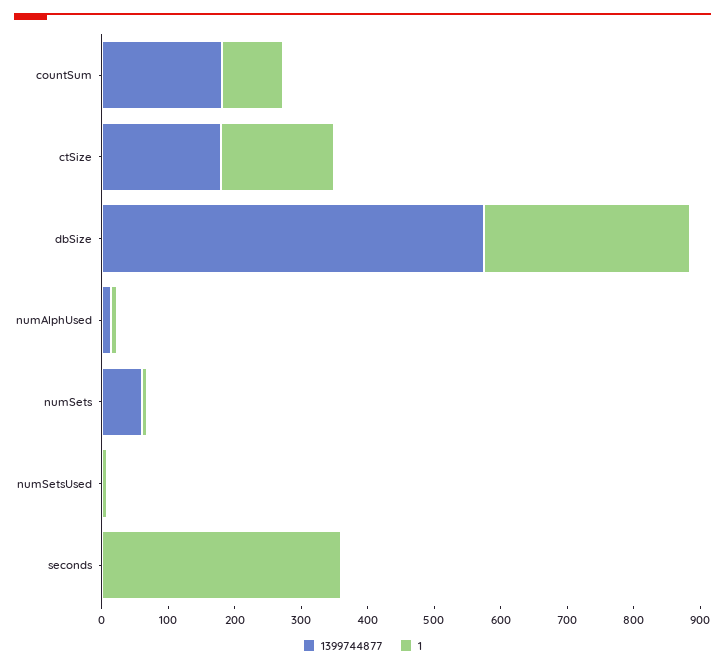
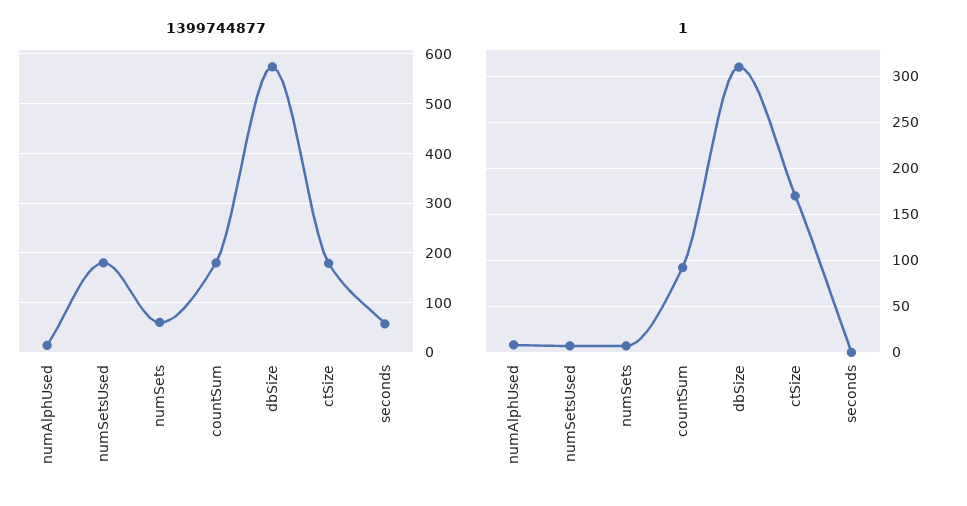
  {
    "1399744877": {
      "countSum": 180,
      "ctSize": 180,
      "dbSize": 580,
      "numAlphUsed": 20,
      "numSets": 60,
-     "numSetsUsed": 0,
+     "numSetsUsed": 180,
-     "seconds": 0
+     "seconds": 60
    },
    "1": {
      "countSum": 90,
      "ctSize": 170,
      "dbSize": 310,
      "numAlphUsed": 10,
      "numSets": 10,
      "numSetsUsed": 10,
-     "seconds": 360
+     "seconds": 0
    }
  }

